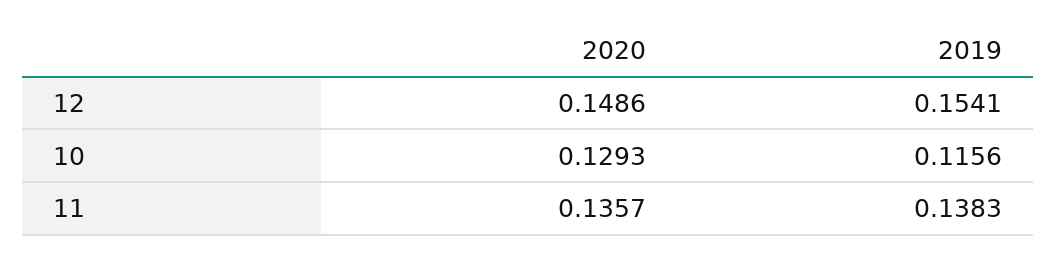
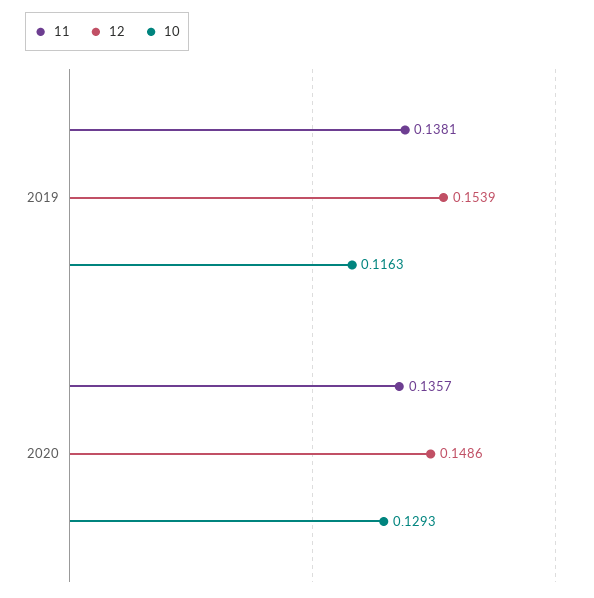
  {
    "12": {
      "2020": 0.1486,
-     "2019": 0.1541
+     "2019": 0.1539
    },
    "10": {
      "2020": 0.1293,
-     "2019": 0.1156
+     "2019": 0.1163
    },
    "11": {
      "2020": 0.1357,
-     "2019": 0.1383
+     "2019": 0.1381
    }
  }

